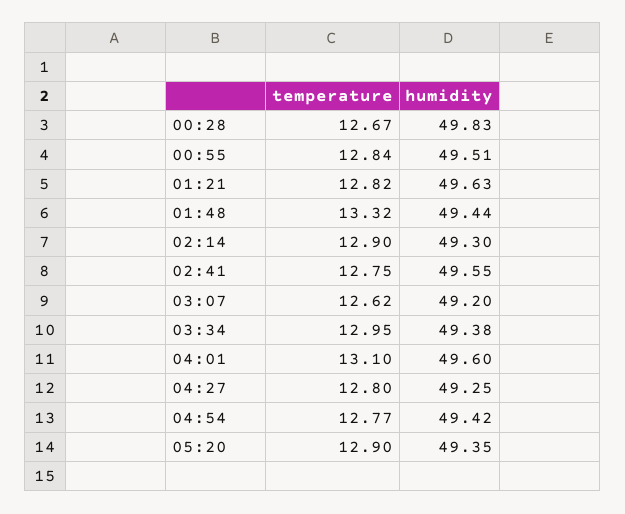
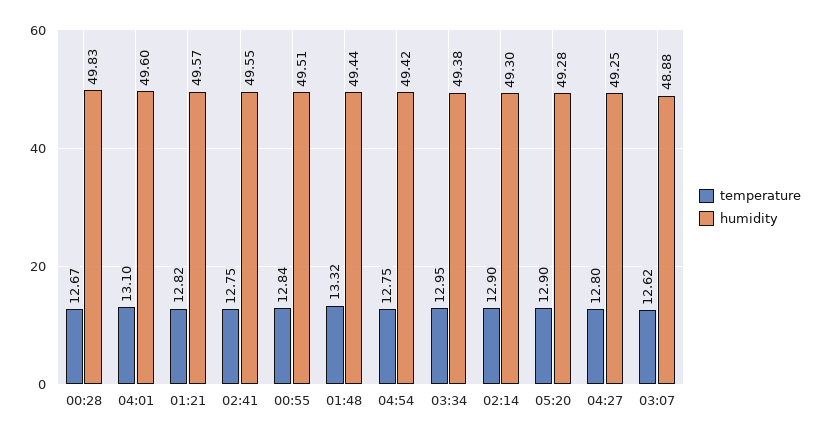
  {
    "temperature": {
      "00:28": 12.67,
      "00:55": 12.84,
      "01:21": 12.82,
      "01:48": 13.32,
      "02:14": 12.9,
      "02:41": 12.75,
      "03:07": 12.62,
      "03:34": 12.95,
      "04:01": 13.1,
      "04:27": 12.8,
-     "04:54": 12.77,
+     "04:54": 12.75,
      "05:20": 12.9
    },
    "humidity": {
      "00:28": 49.83,
      "00:55": 49.51,
-     "01:21": 49.63,
+     "01:21": 49.57,
      "01:48": 49.44,
      "02:14": 49.3,
      "02:41": 49.55,
-     "03:07": 49.2,
+     "03:07": 48.88,
      "03:34": 49.38,
      "04:01": 49.6,
      "04:27": 49.25,
      "04:54": 49.42,
-     "05:20": 49.35
+     "05:20": 49.28
    }
  }

